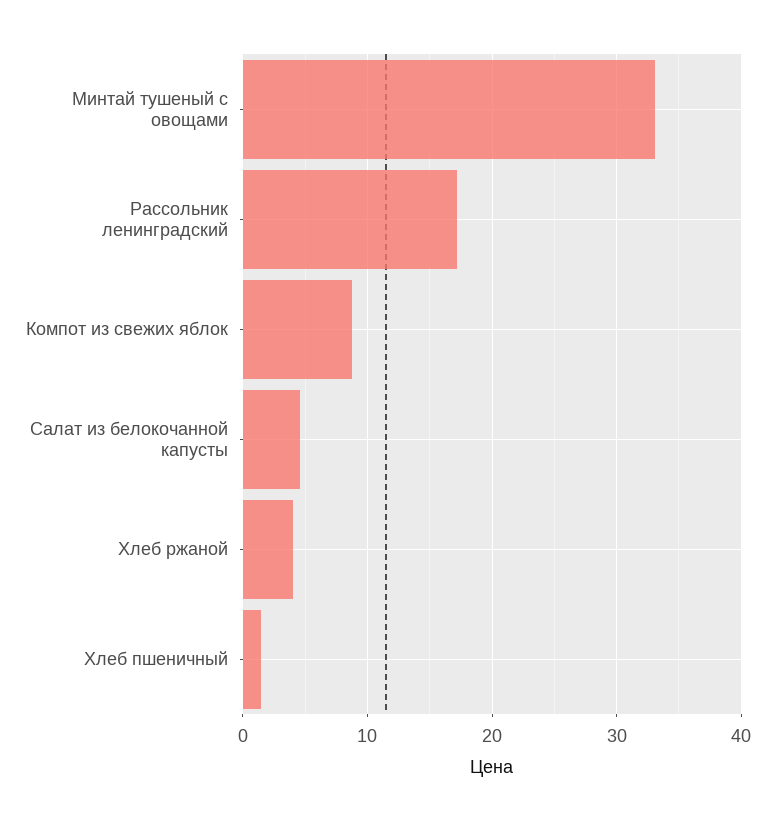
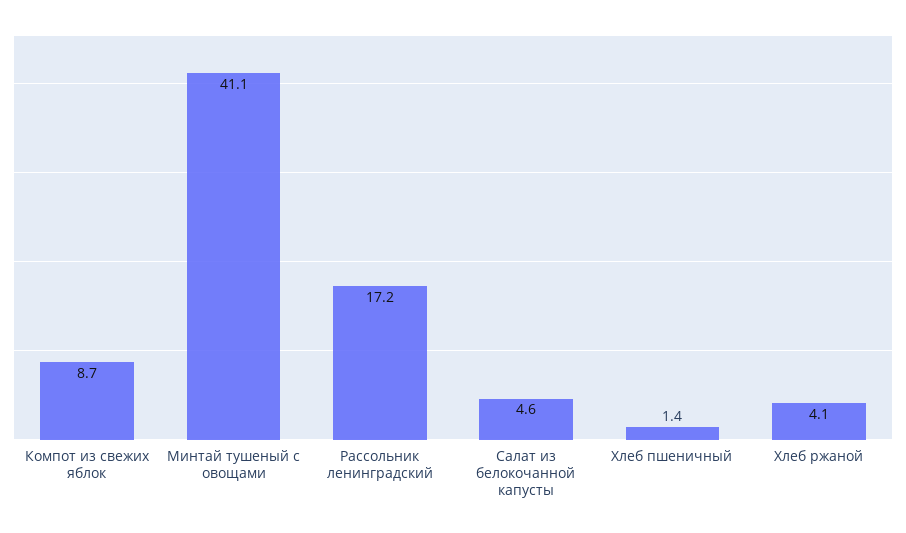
  {
-   "Минтай тушеный с овощами": 33,
+   "Минтай тушеный с овощами": 41.1,
    "Рассольник ленинградский": 17.2,
    "Компот из свежих яблок": 8.7,
    "Салат из белокочанной капусты": 4.6,
    "Хлеб ржаной": 4.1,
    "Хлеб пшеничный": 1.4
  }

